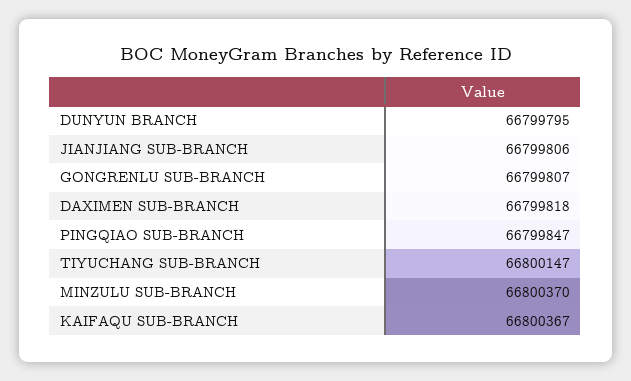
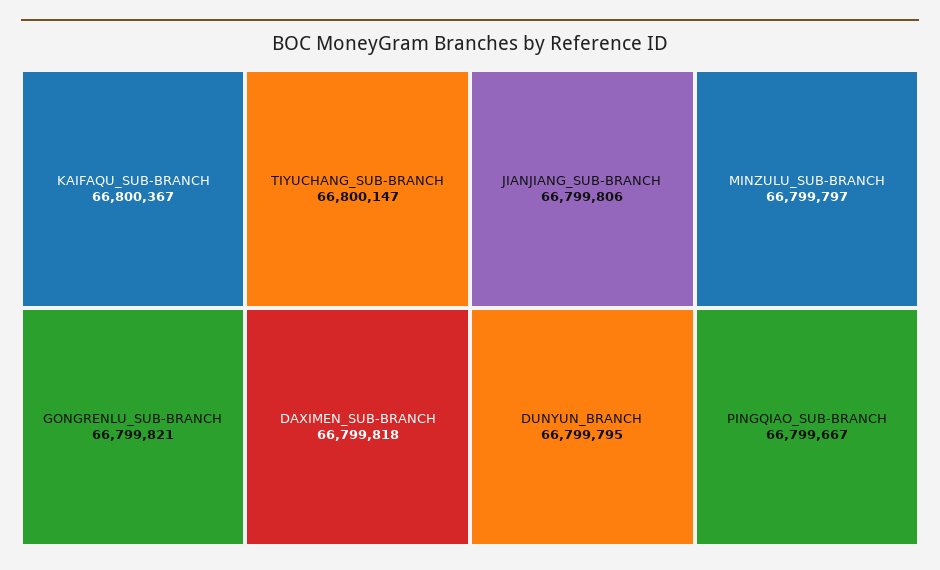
  {
    "DUNYUN BRANCH": 66799795,
    "JIANJIANG SUB-BRANCH": 66799806,
-   "GONGRENLU SUB-BRANCH": 66799807,
+   "GONGRENLU SUB-BRANCH": 66799821,
    "DAXIMEN SUB-BRANCH": 66799818,
-   "PINGQIAO SUB-BRANCH": 66799847,
+   "PINGQIAO SUB-BRANCH": 66799667,
    "TIYUCHANG SUB-BRANCH": 66800147,
-   "MINZULU SUB-BRANCH": 66800370,
+   "MINZULU SUB-BRANCH": 66799797,
    "KAIFAQU SUB-BRANCH": 66800367
  }

